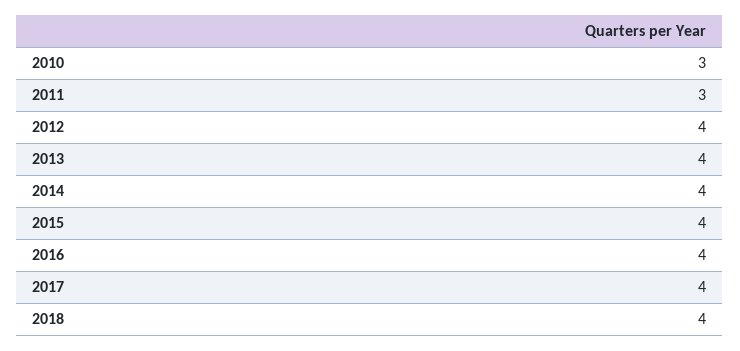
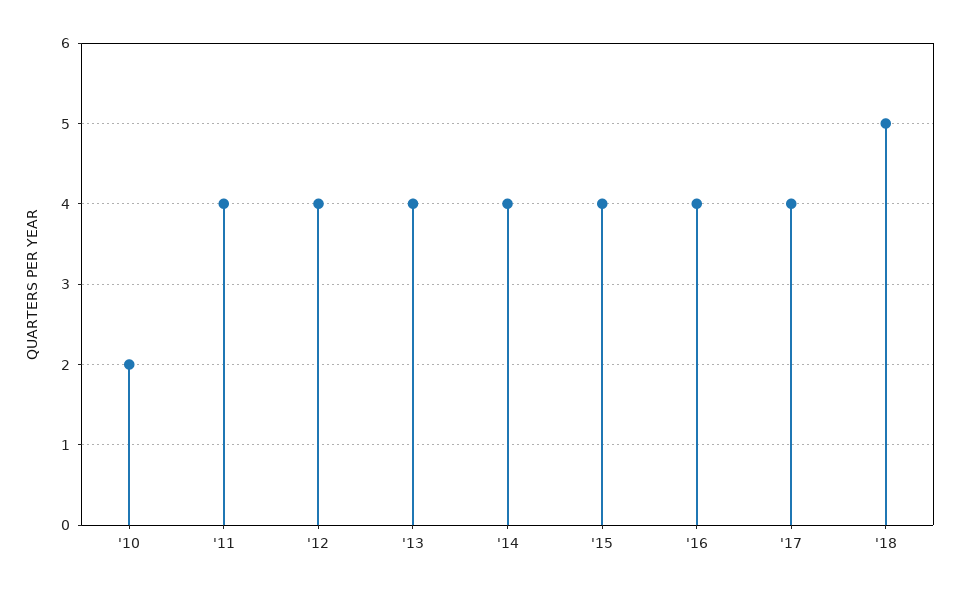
  {
-   "2010": 3,
+   "2010": 2,
-   "2011": 3,
+   "2011": 4,
    "2012": 4,
    "2013": 4,
    "2014": 4,
    "2015": 4,
    "2016": 4,
    "2017": 4,
-   "2018": 4
+   "2018": 5
  }

